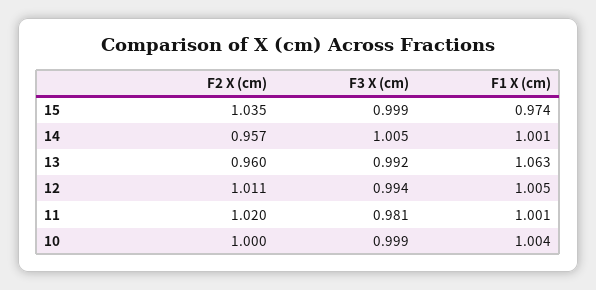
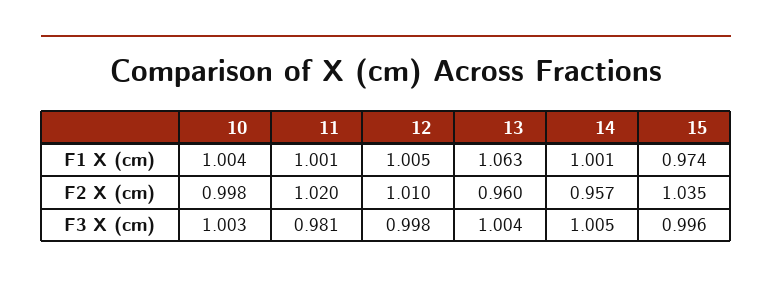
  {
    "F2 X (cm)": {
      "15": 1.035,
      "14": 0.957,
      "13": 0.96,
-     "12": 1.011,
+     "12": 1.01,
      "11": 1.02,
-     "10": 1
+     "10": 0.998
    },
    "F3 X (cm)": {
-     "15": 0.999,
+     "15": 0.996,
      "14": 1.005,
-     "13": 0.992,
+     "13": 1.004,
-     "12": 0.994,
+     "12": 0.998,
      "11": 0.981,
-     "10": 0.999
+     "10": 1.003
    },
    "F1 X (cm)": {
      "15": 0.974,
      "14": 1.001,
      "13": 1.063,
      "12": 1.005,
      "11": 1.001,
      "10": 1.004
    }
  }

